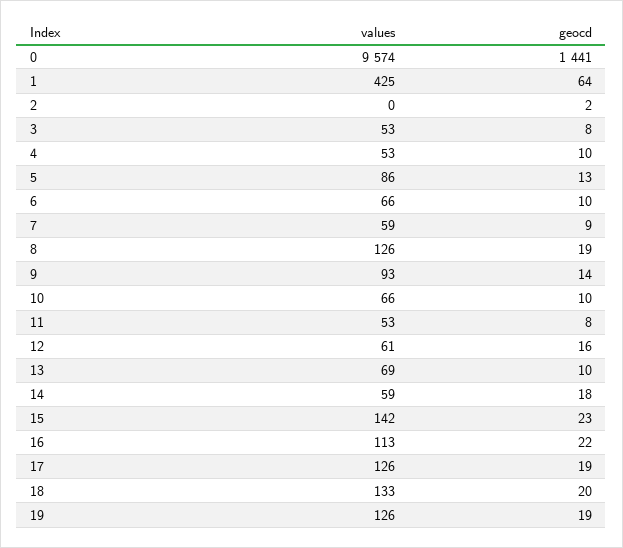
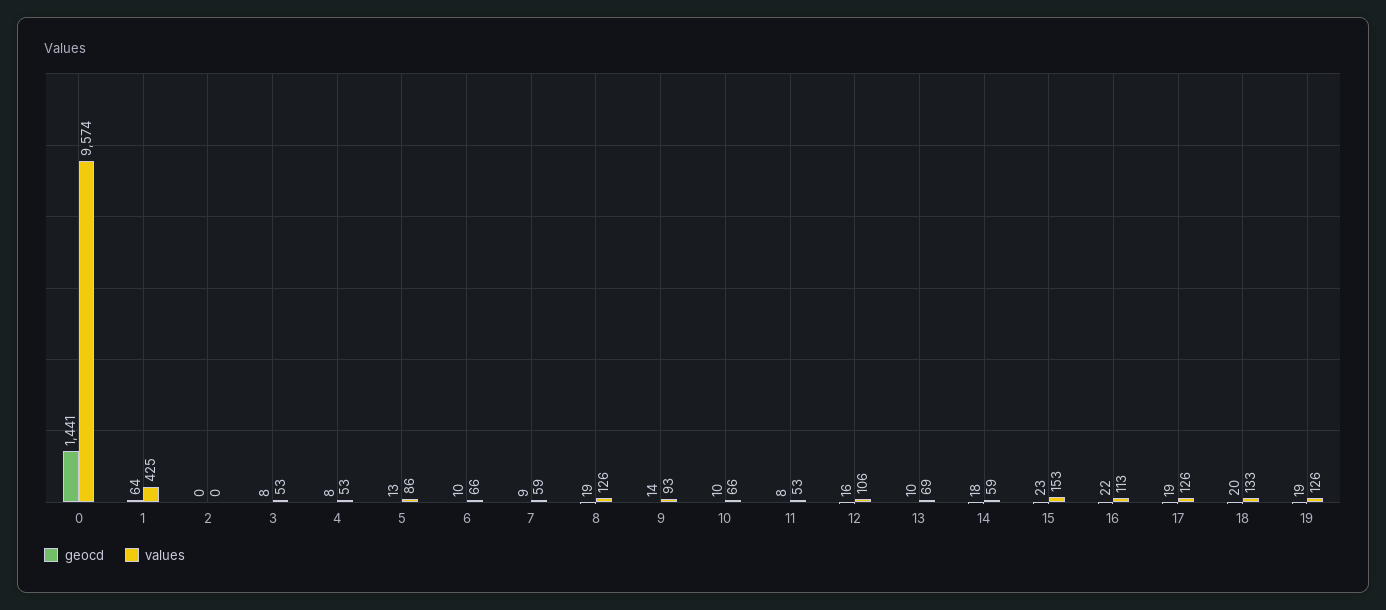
  {
    "values": {
      "0": 9574,
      "1": 425,
      "2": 0,
      "3": 53,
      "4": 53,
      "5": 86,
      "6": 66,
      "7": 59,
      "8": 126,
      "9": 93,
      "10": 66,
      "11": 53,
-     "12": 61,
+     "12": 106,
      "13": 69,
      "14": 59,
-     "15": 142,
+     "15": 153,
      "16": 113,
      "17": 126,
      "18": 133,
      "19": 126
    },
    "geocd": {
      "0": 1441,
      "1": 64,
-     "2": 2,
+     "2": 0,
      "3": 8,
-     "4": 10,
+     "4": 8,
      "5": 13,
      "6": 10,
      "7": 9,
      "8": 19,
      "9": 14,
      "10": 10,
      "11": 8,
      "12": 16,
      "13": 10,
      "14": 18,
      "15": 23,
      "16": 22,
      "17": 19,
      "18": 20,
      "19": 19
    }
  }

